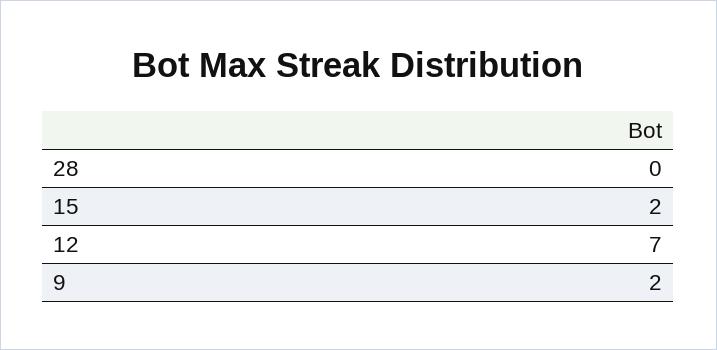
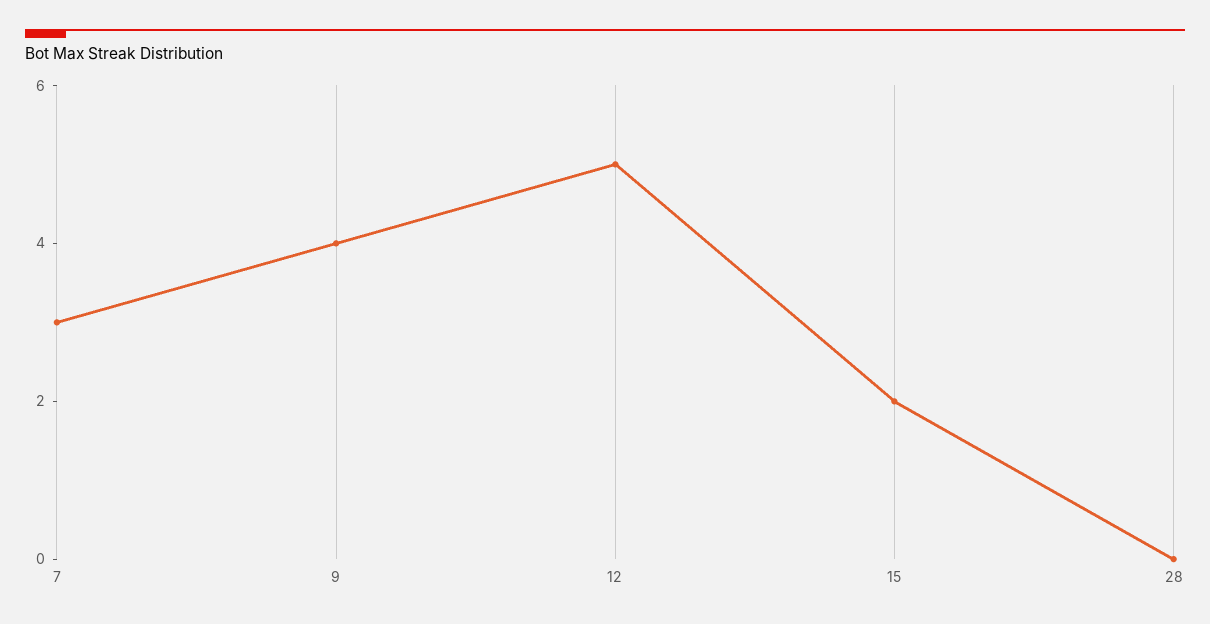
  {
    "28": 0,
    "15": 2,
-   "12": 7,
+   "12": 5,
-   "9": 2
+   "9": 4,
+   "7": 3
  }

